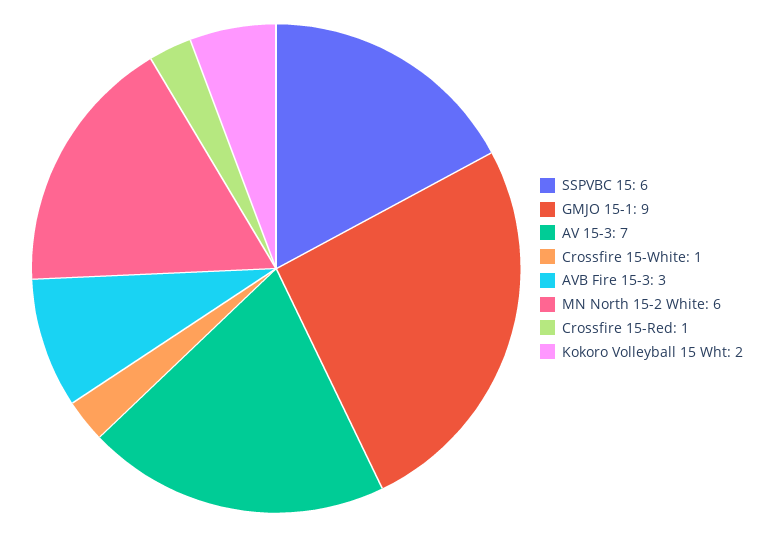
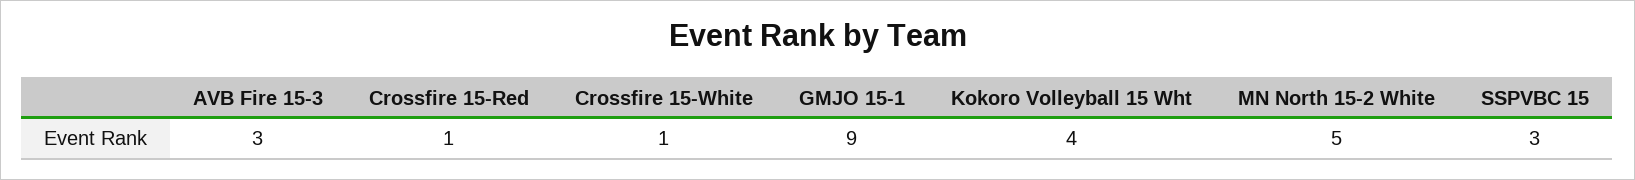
  {
-   "SSPVBC 15": 6,
+   "SSPVBC 15": 3,
    "GMJO 15-1": 9,
-   "AV 15-3": 7,
    "Crossfire 15-White": 1,
    "AVB Fire 15-3": 3,
-   "MN North 15-2 White": 6,
+   "MN North 15-2 White": 5,
    "Crossfire 15-Red": 1,
-   "Kokoro Volleyball 15 Wht": 2
+   "Kokoro Volleyball 15 Wht": 4
  }

